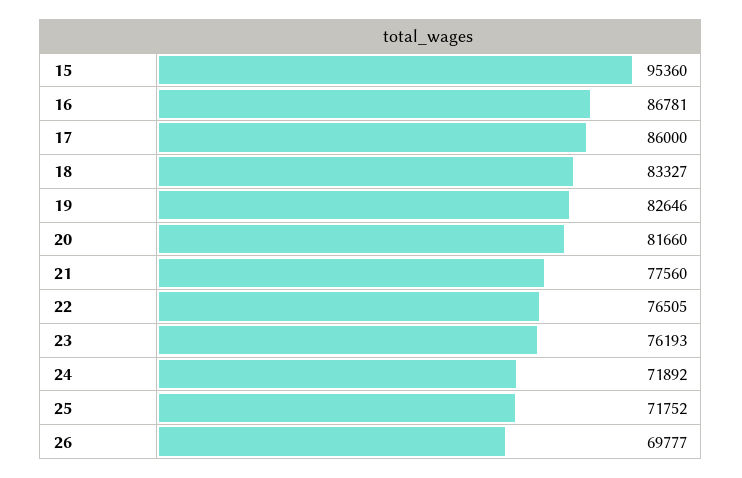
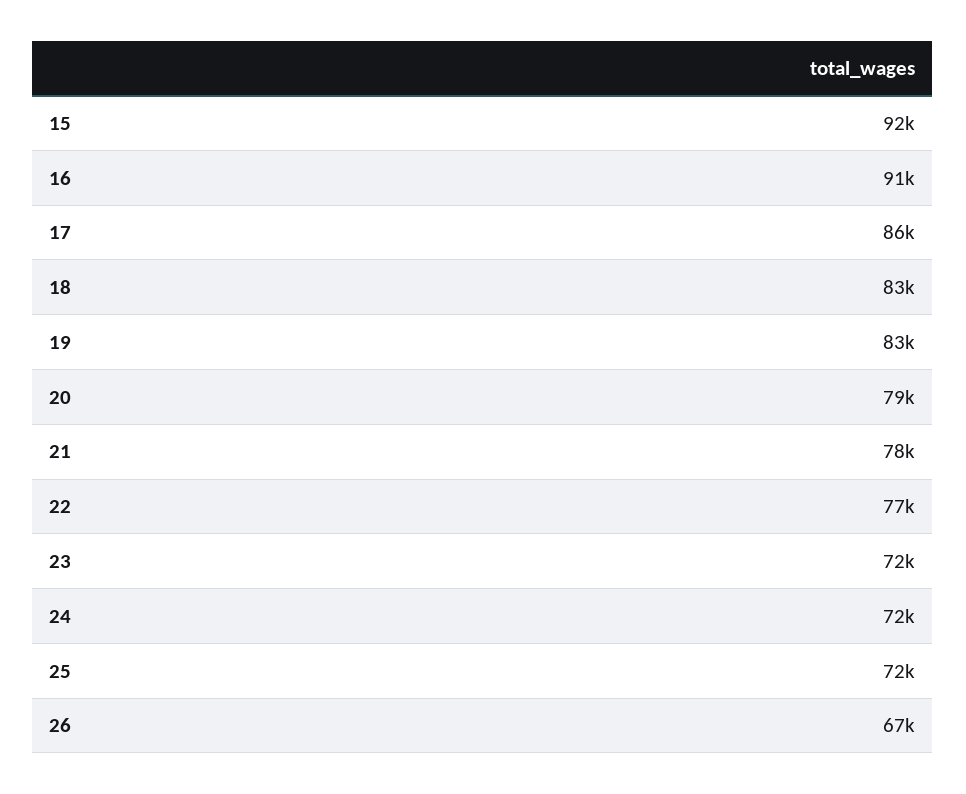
  {
-   "15": 95360,
+   "15": 92000,
-   "16": 86781,
+   "16": 91000,
    "17": 86000,
    "18": 83327,
    "19": 82646,
-   "20": 81660,
+   "20": 79000,
    "21": 77560,
    "22": 76505,
-   "23": 76193,
+   "23": 72000,
    "24": 71892,
    "25": 71752,
-   "26": 69777
+   "26": 67000
  }

